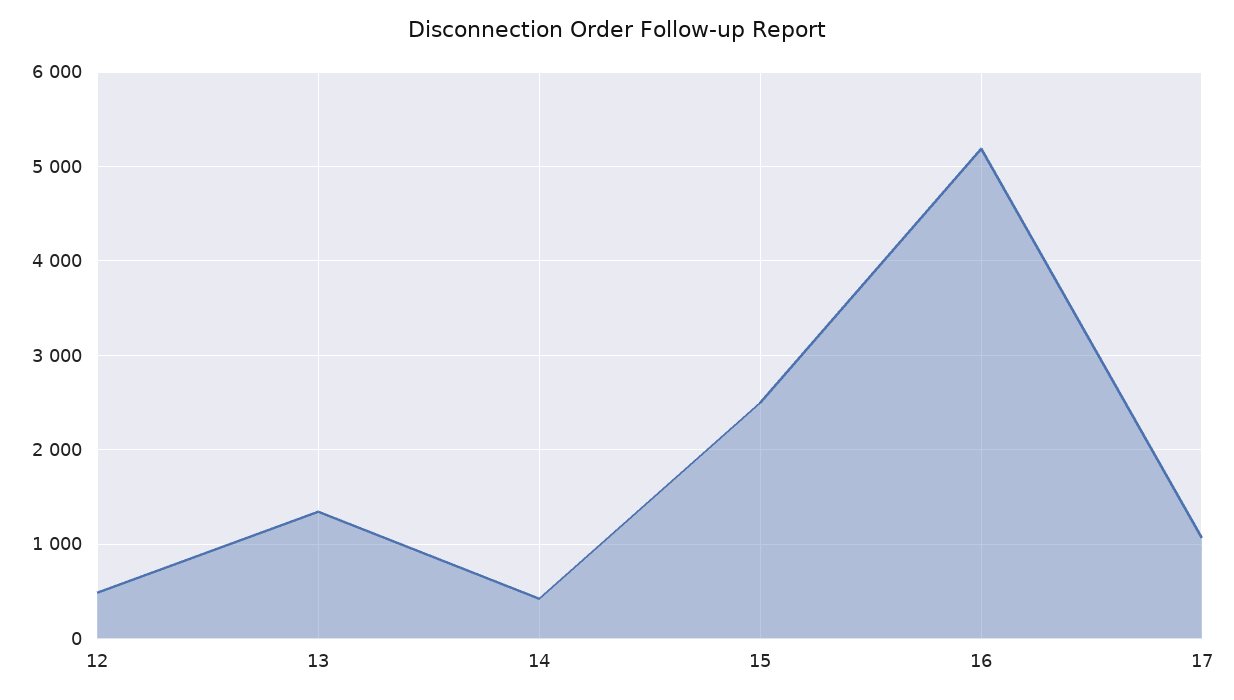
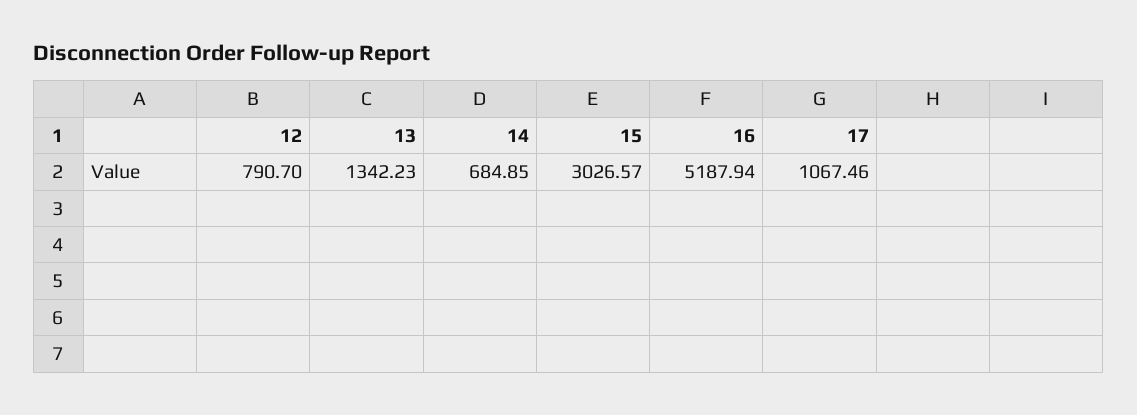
  {
-   "12": 500,
+   "12": 790.7,
    "13": 1342.23,
-   "14": 400,
+   "14": 684.85,
-   "15": 2500,
+   "15": 3026.57,
    "16": 5187.94,
    "17": 1067.46
  }

